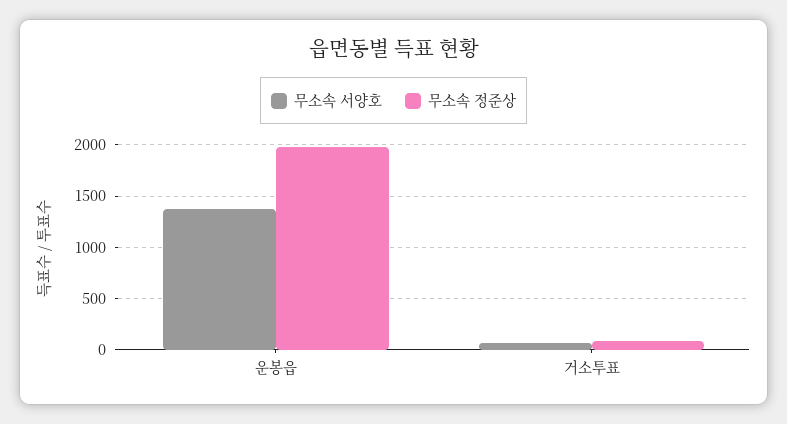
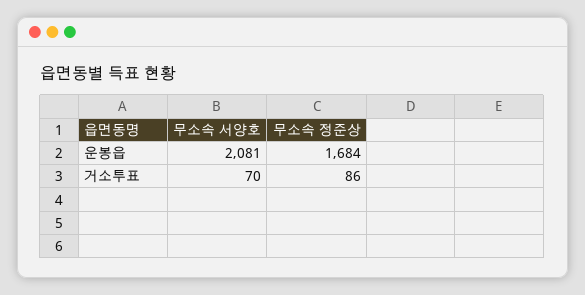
  {
    "무소속 서양호": {
-     "운봉읍": 1400,
+     "운봉읍": 2081,
      "거소투표": 70
    },
    "무소속 정준상": {
-     "운봉읍": 2000,
+     "운봉읍": 1684,
      "거소투표": 86
    }
  }

